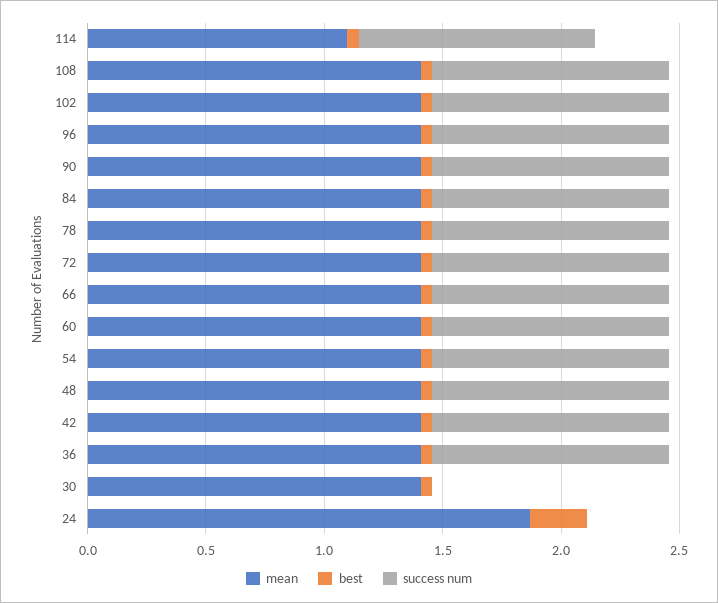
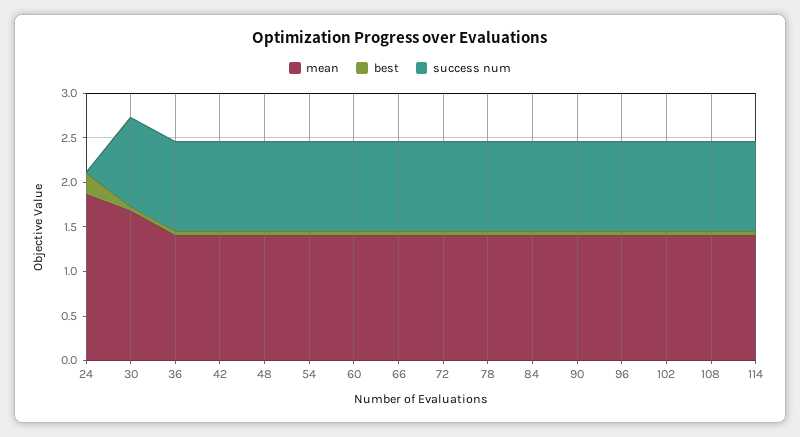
  {
    "mean": {
-     "114": 1.1,
+     "114": 1.4,
      "108": 1.4,
      "102": 1.4,
      "96": 1.4,
      "90": 1.4,
      "84": 1.4,
      "78": 1.4,
      "72": 1.4,
      "66": 1.4,
      "60": 1.4,
      "54": 1.4,
      "48": 1.4,
      "42": 1.4,
      "36": 1.4,
-     "30": 1.4,
+     "30": 1.7,
      "24": 1.9
    },
    "best": {
      "114": 0,
      "108": 0,
      "102": 0,
      "96": 0,
      "90": 0,
      "84": 0,
      "78": 0,
      "72": 0,
      "66": 0,
      "60": 0,
      "54": 0,
      "48": 0,
      "42": 0,
      "36": 0,
      "30": 0,
      "24": 0.2
    },
    "success num": {
      "114": 1,
      "108": 1,
      "102": 1,
      "96": 1,
      "90": 1,
      "84": 1,
      "78": 1,
      "72": 1,
      "66": 1,
      "60": 1,
      "54": 1,
      "48": 1,
      "42": 1,
      "36": 1,
-     "30": 0,
+     "30": 1,
      "24": 0
    }
  }

